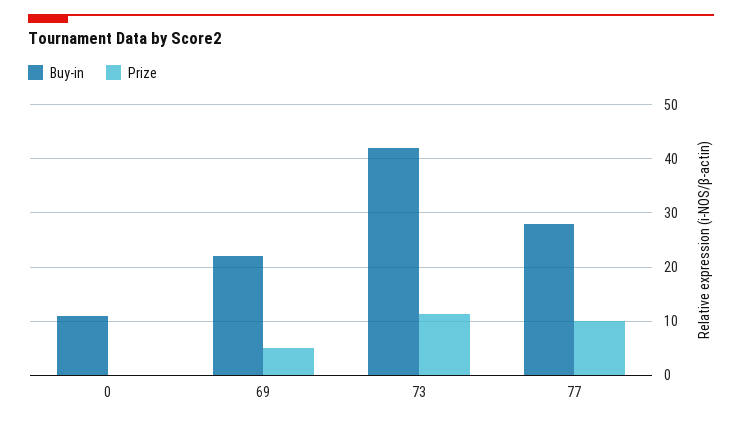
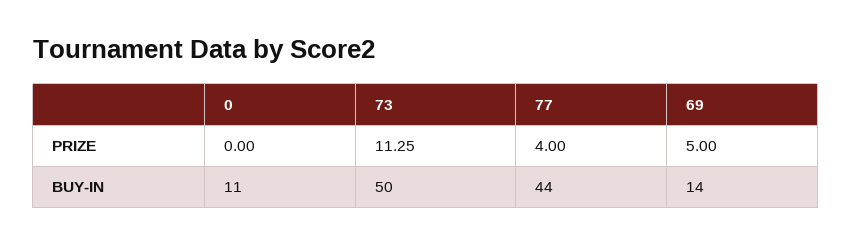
  {
    "Buy-in": {
      "0": 11,
-     "69": 22,
+     "69": 14,
-     "73": 42,
+     "73": 50,
-     "77": 28
+     "77": 44
    },
    "Prize": {
      "0": 0,
      "69": 5,
      "73": 11.25,
-     "77": 10
+     "77": 4
    }
  }

